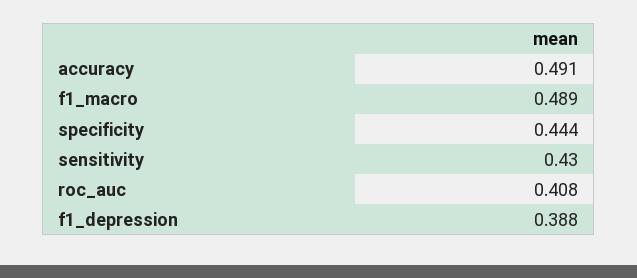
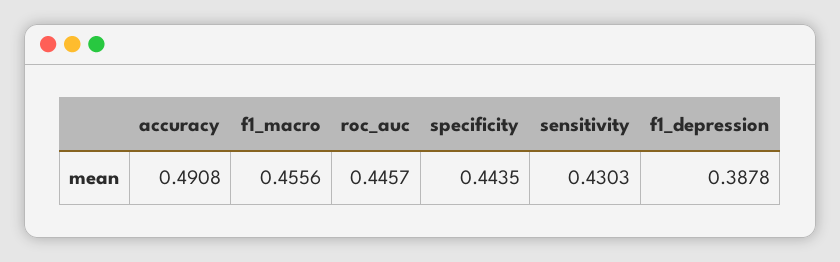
  {
    "accuracy": 0.4908,
-   "f1_macro": 0.489,
+   "f1_macro": 0.4556,
    "specificity": 0.4435,
    "sensitivity": 0.4303,
-   "roc_auc": 0.408,
+   "roc_auc": 0.4457,
    "f1_depression": 0.3878
  }

